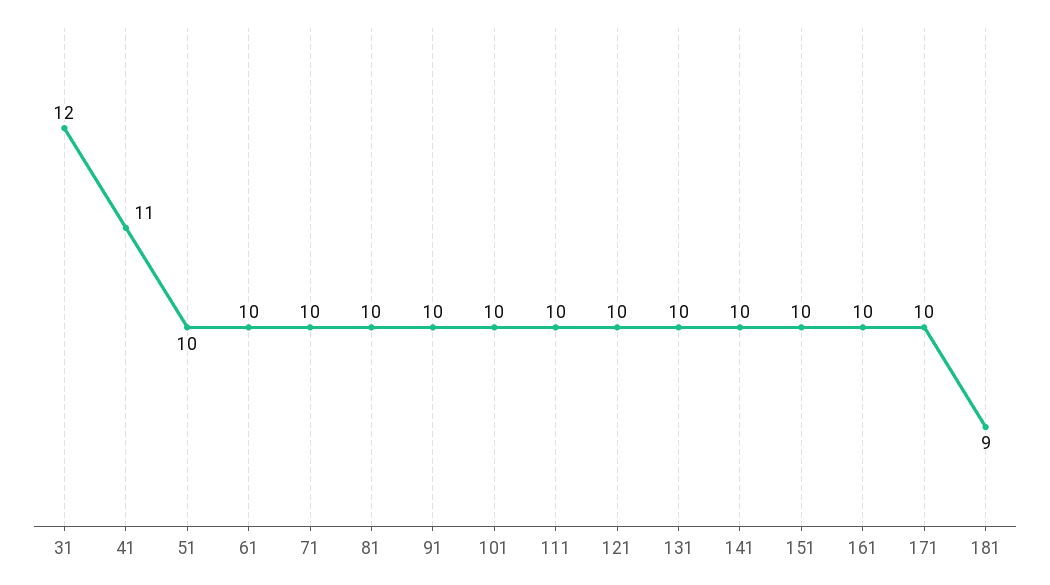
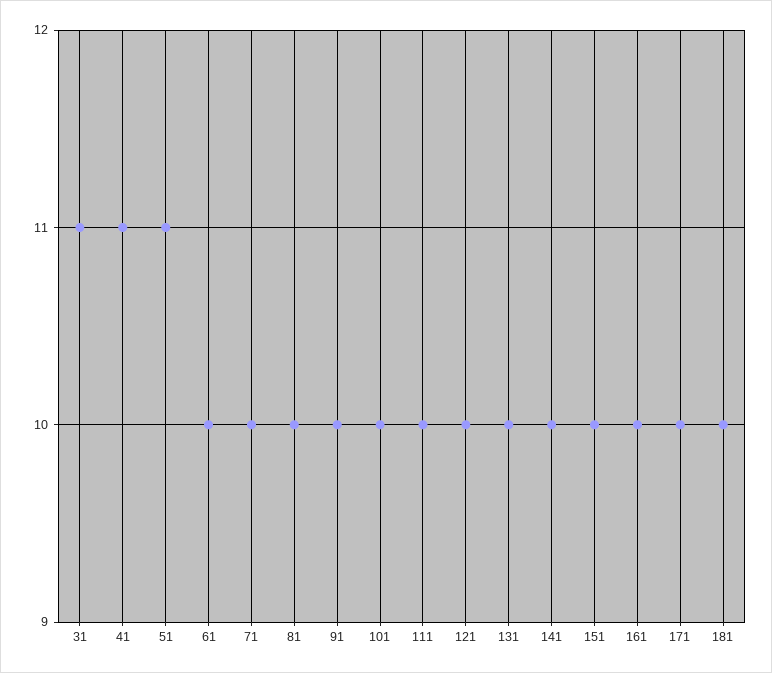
  {
-   "31": 12,
+   "31": 11,
    "41": 11,
-   "51": 10,
+   "51": 11,
    "61": 10,
    "71": 10,
    "81": 10,
    "91": 10,
    "101": 10,
    "111": 10,
    "121": 10,
    "131": 10,
    "141": 10,
    "151": 10,
    "161": 10,
    "171": 10,
-   "181": 9
+   "181": 10
  }

